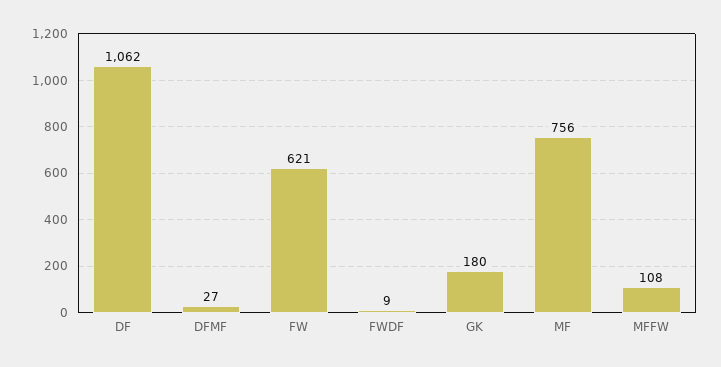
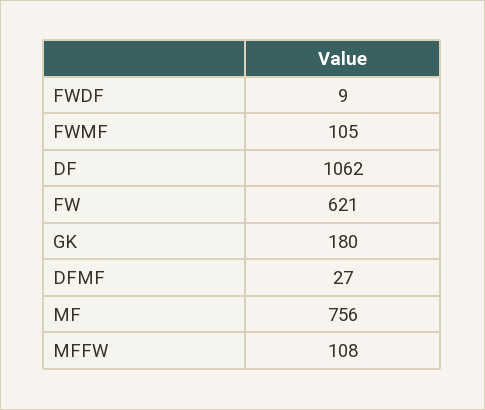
  {
    "DF": 1062,
    "DFMF": 27,
    "FW": 621,
    "FWDF": 9,
    "GK": 180,
    "MF": 756,
-   "MFFW": 108
+   "MFFW": 108,
+   "FWMF": 105
  }

